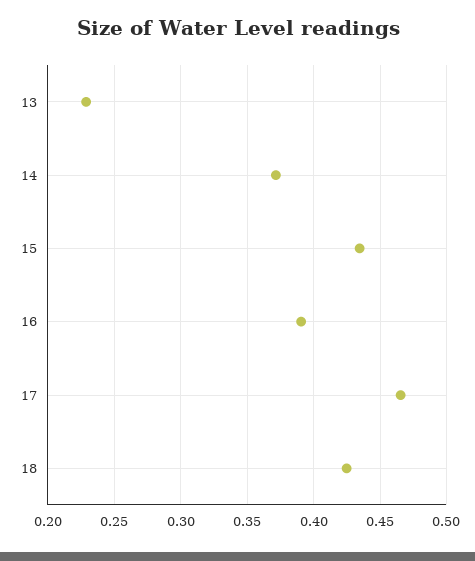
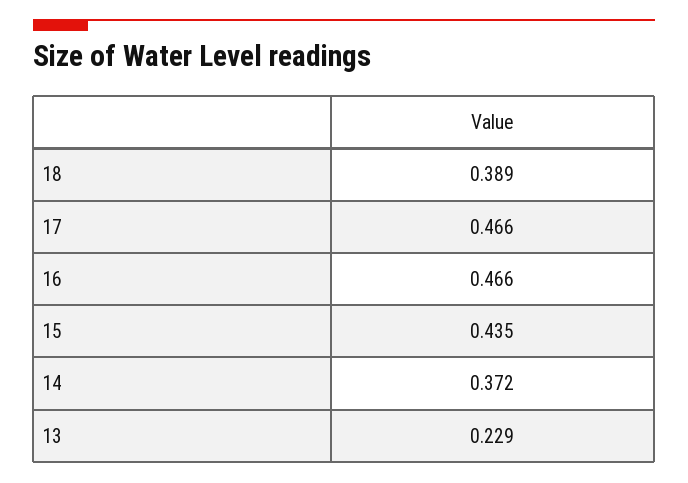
  {
    "13": 0.229,
    "14": 0.372,
    "15": 0.435,
-   "16": 0.39,
+   "16": 0.466,
    "17": 0.466,
-   "18": 0.425
+   "18": 0.389
  }

